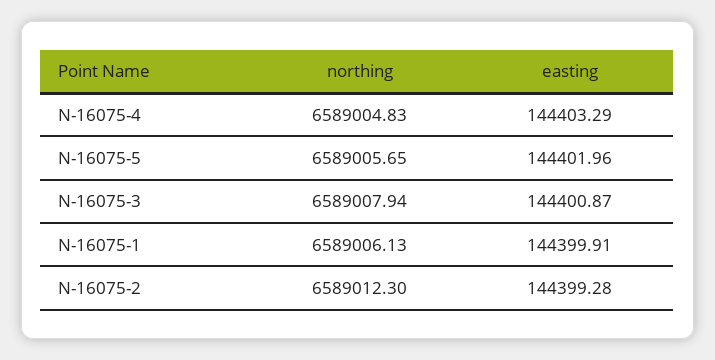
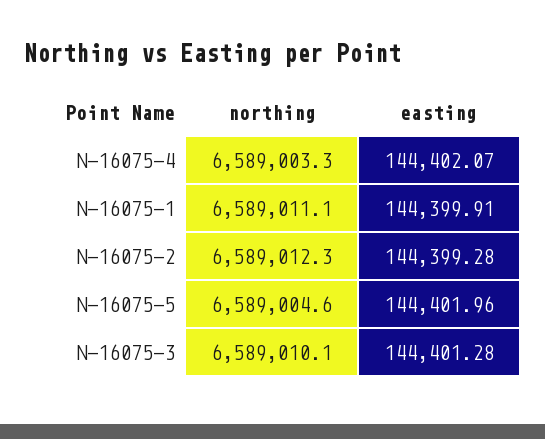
  {
    "northing": {
-     "N-16075-4": 6589004.83,
+     "N-16075-4": 6589003.3,
-     "N-16075-5": 6589005.65,
+     "N-16075-5": 6589004.6,
-     "N-16075-3": 6589007.94,
+     "N-16075-3": 6589010.1,
-     "N-16075-1": 6589006.13,
+     "N-16075-1": 6589011.1,
      "N-16075-2": 6589012.3
    },
    "easting": {
-     "N-16075-4": 144403.29,
+     "N-16075-4": 144402.07,
      "N-16075-5": 144401.96,
-     "N-16075-3": 144400.87,
+     "N-16075-3": 144401.28,
      "N-16075-1": 144399.91,
      "N-16075-2": 144399.28
    }
  }

